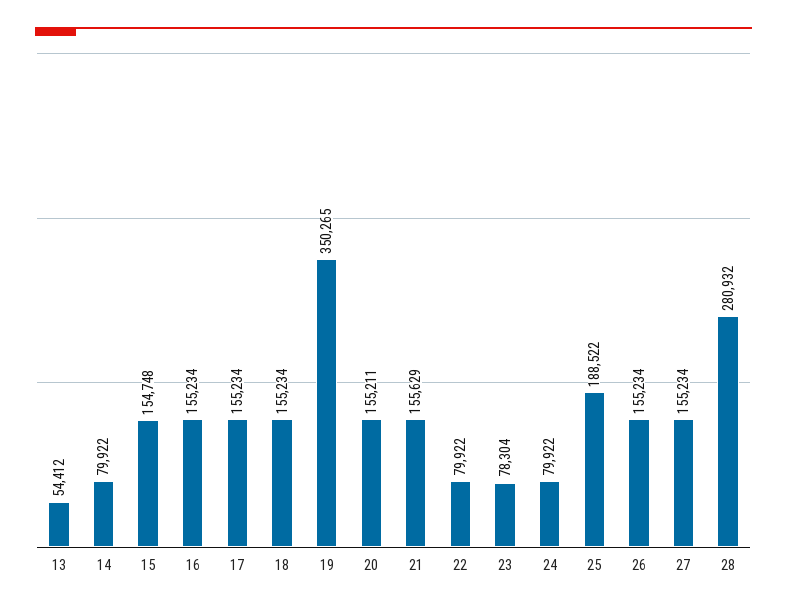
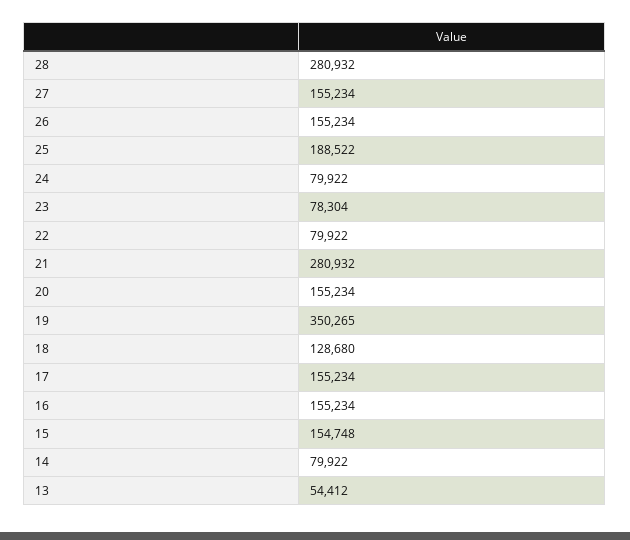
  {
    "13": 54412,
    "14": 79922,
    "15": 154748,
    "16": 155234,
    "17": 155234,
-   "18": 155234,
+   "18": 128680,
    "19": 350265,
-   "20": 155211,
+   "20": 155234,
-   "21": 155629,
+   "21": 280932,
    "22": 79922,
    "23": 78304,
    "24": 79922,
    "25": 188522,
    "26": 155234,
    "27": 155234,
    "28": 280932
  }

